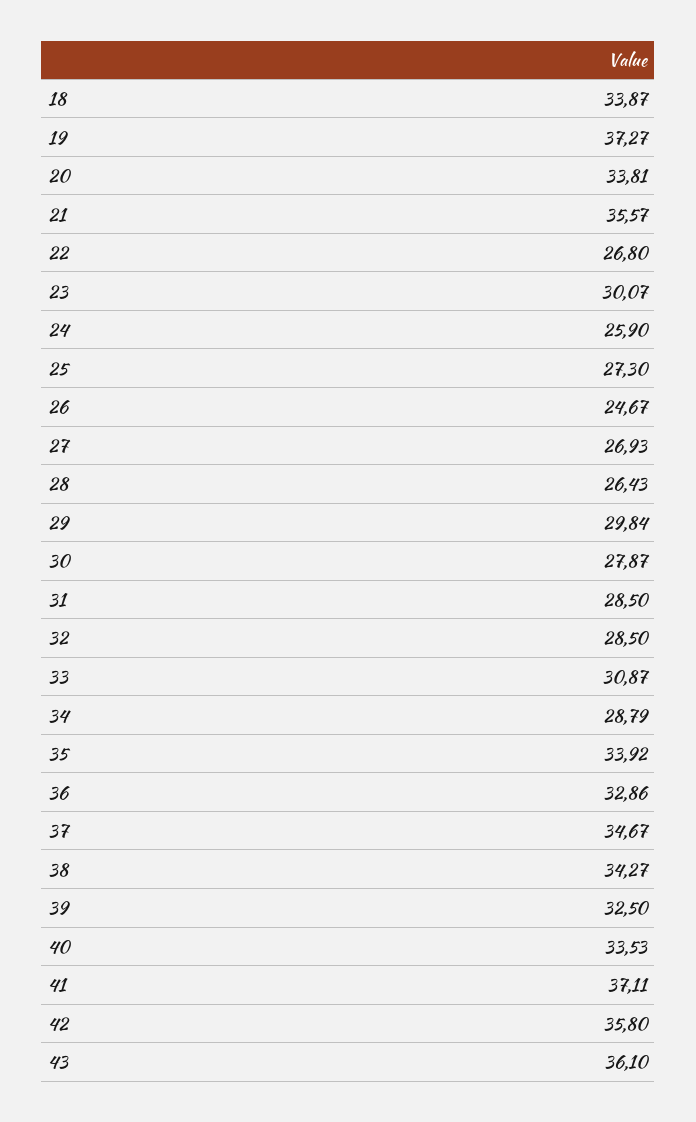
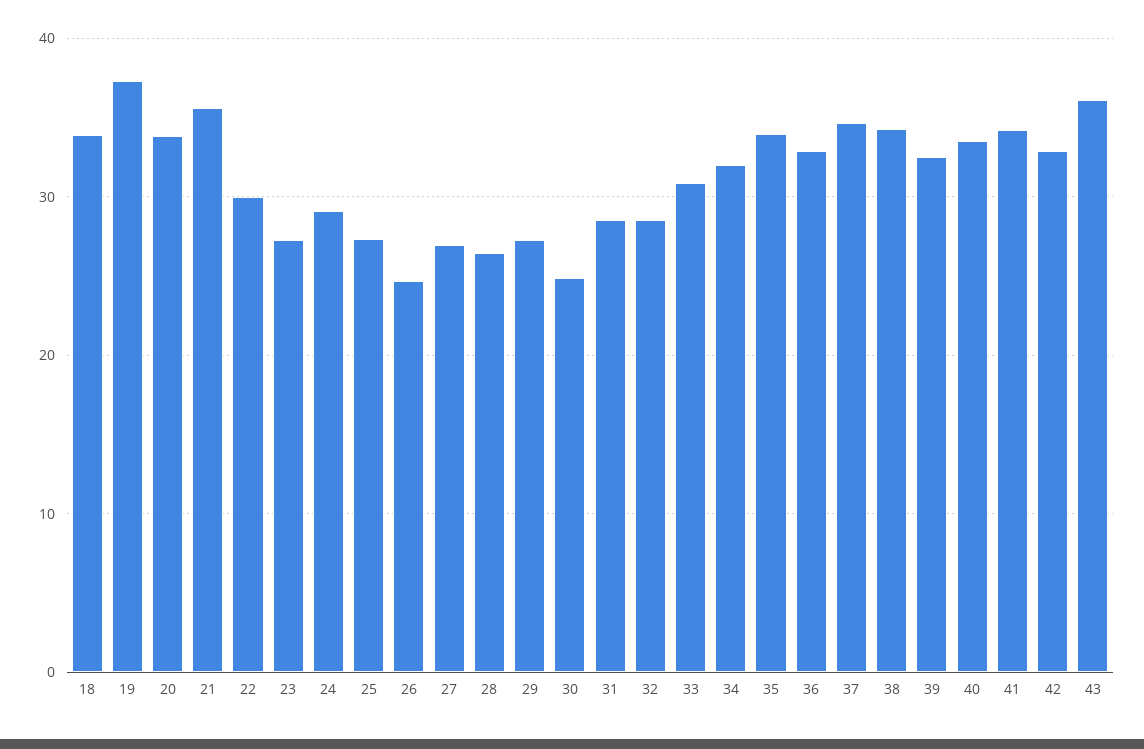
  {
    "18": 33.87,
    "19": 37.27,
    "20": 33.81,
    "21": 35.57,
-   "22": 26.8,
+   "22": 30,
-   "23": 30.07,
+   "23": 27,
-   "24": 25.9,
+   "24": 29,
    "25": 27.3,
    "26": 24.67,
    "27": 26.93,
    "28": 26.43,
-   "29": 29.84,
+   "29": 27,
-   "30": 27.87,
+   "30": 25,
    "31": 28.5,
    "32": 28.5,
    "33": 30.87,
-   "34": 28.79,
+   "34": 32,
    "35": 33.92,
    "36": 32.86,
    "37": 34.67,
    "38": 34.27,
    "39": 32.5,
    "40": 33.53,
-   "41": 37.11,
+   "41": 34,
-   "42": 35.8,
+   "42": 33,
    "43": 36.1
  }

